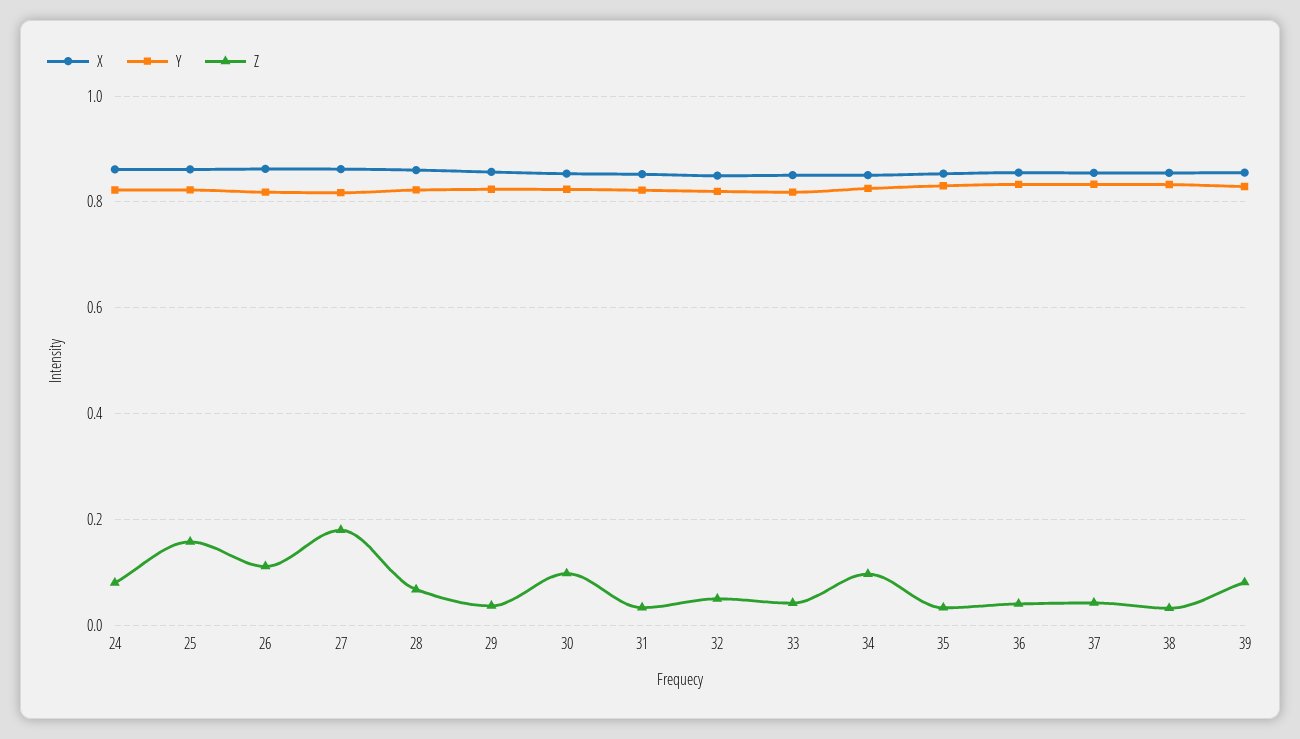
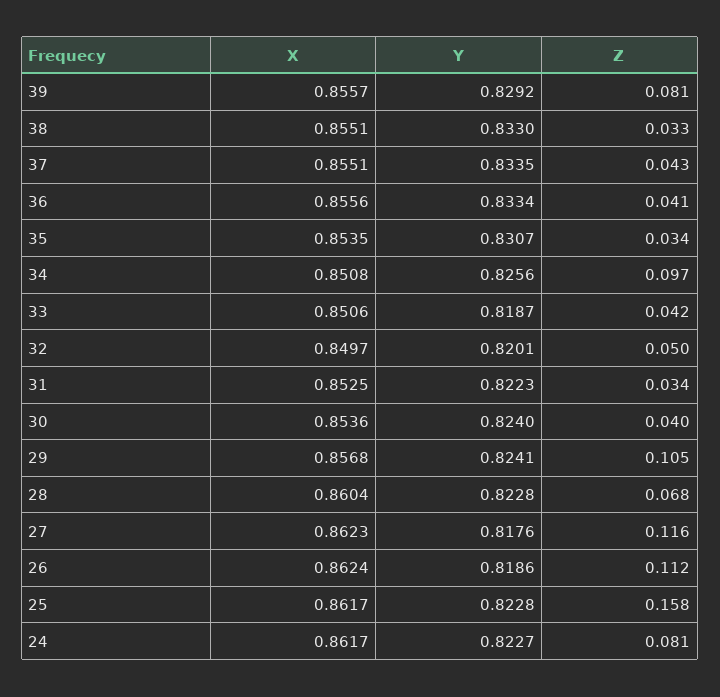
  {
    "X": {
      "24": 0.8617,
      "25": 0.8617,
      "26": 0.8624,
      "27": 0.8623,
      "28": 0.8604,
      "29": 0.8568,
      "30": 0.8536,
      "31": 0.8525,
      "32": 0.8497,
      "33": 0.8506,
      "34": 0.8508,
      "35": 0.8535,
      "36": 0.8556,
      "37": 0.8551,
      "38": 0.8551,
      "39": 0.8557
    },
    "Y": {
      "24": 0.8227,
      "25": 0.8228,
      "26": 0.8186,
      "27": 0.8176,
      "28": 0.8228,
      "29": 0.8241,
      "30": 0.824,
      "31": 0.8223,
      "32": 0.8201,
      "33": 0.8187,
      "34": 0.8256,
      "35": 0.8307,
      "36": 0.8334,
      "37": 0.8335,
      "38": 0.833,
      "39": 0.8292
    },
    "Z": {
      "24": 0.081,
      "25": 0.158,
      "26": 0.112,
-     "27": 0.18,
+     "27": 0.116,
      "28": 0.068,
-     "29": 0.04,
+     "29": 0.105,
-     "30": 0.1,
+     "30": 0.04,
      "31": 0.034,
      "32": 0.05,
      "33": 0.042,
      "34": 0.097,
      "35": 0.034,
      "36": 0.041,
      "37": 0.043,
      "38": 0.033,
      "39": 0.081
    }
  }

